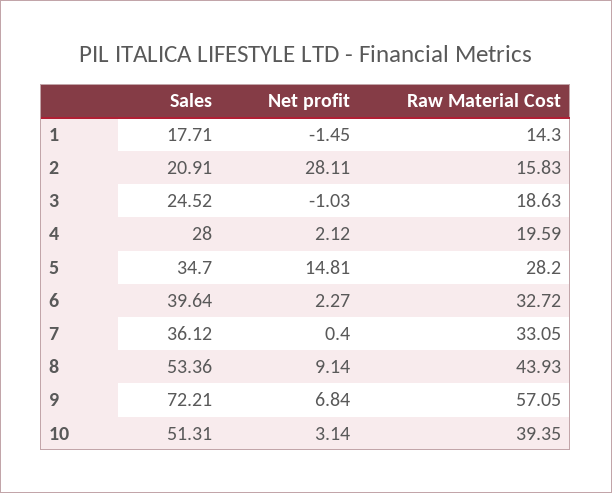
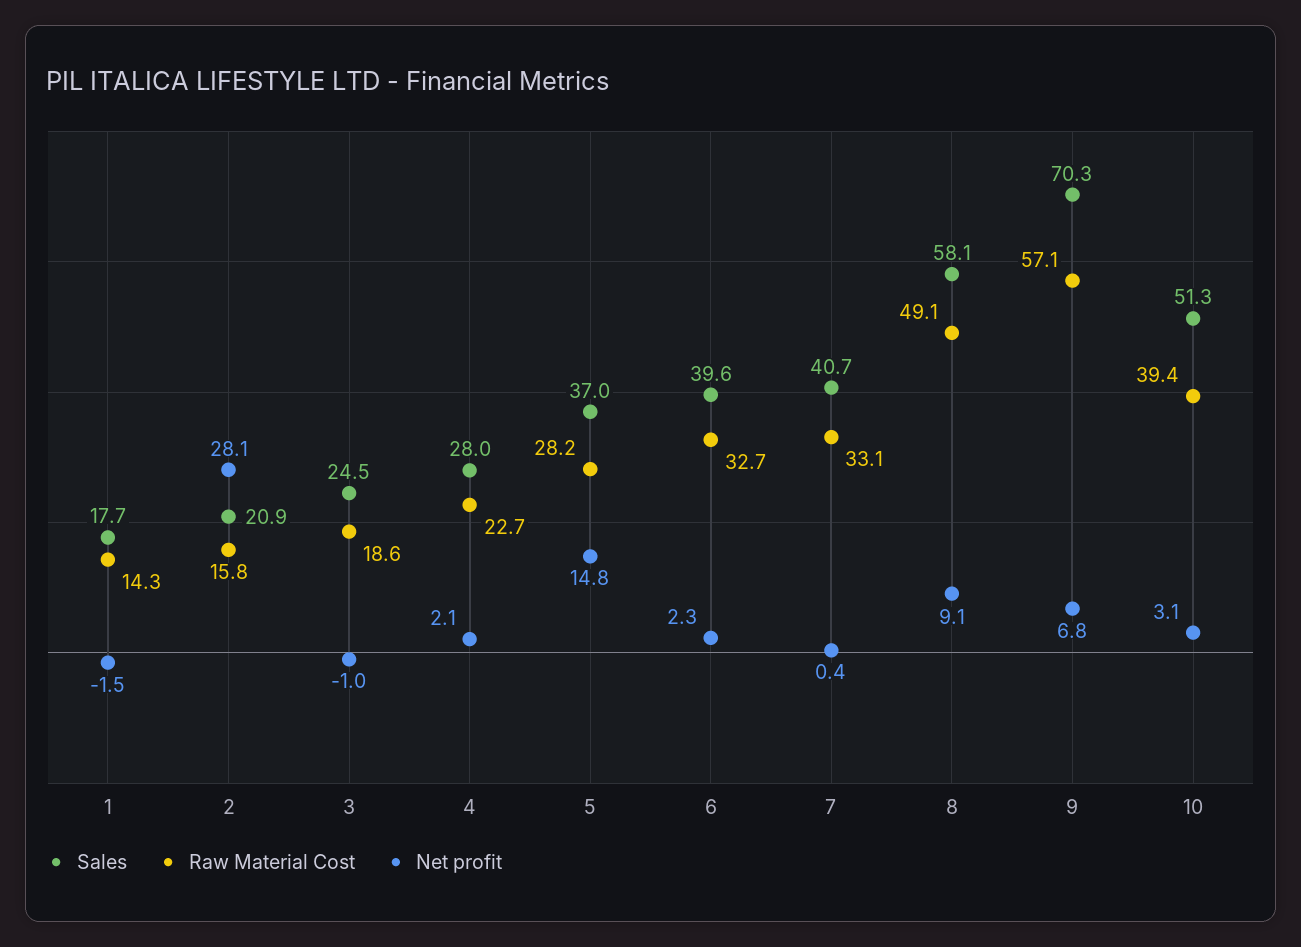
  {
    "Sales": {
      "1": 17.71,
      "2": 20.91,
      "3": 24.52,
      "4": 28,
-     "5": 34.7,
+     "5": 37,
      "6": 39.64,
-     "7": 36.12,
+     "7": 40.7,
-     "8": 53.36,
+     "8": 58.1,
-     "9": 72.21,
+     "9": 70.3,
      "10": 51.31
    },
    "Net profit": {
      "1": -1.45,
      "2": 28.11,
      "3": -1.03,
      "4": 2.12,
      "5": 14.81,
      "6": 2.27,
      "7": 0.4,
      "8": 9.14,
      "9": 6.84,
      "10": 3.14
    },
    "Raw Material Cost": {
      "1": 14.3,
      "2": 15.83,
      "3": 18.63,
-     "4": 19.59,
+     "4": 22.7,
      "5": 28.2,
      "6": 32.72,
      "7": 33.05,
-     "8": 43.93,
+     "8": 49.1,
      "9": 57.05,
      "10": 39.35
    }
  }

